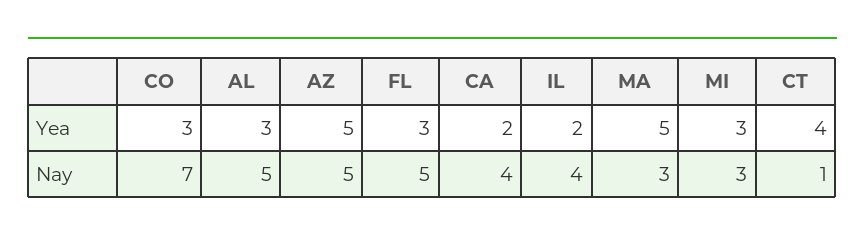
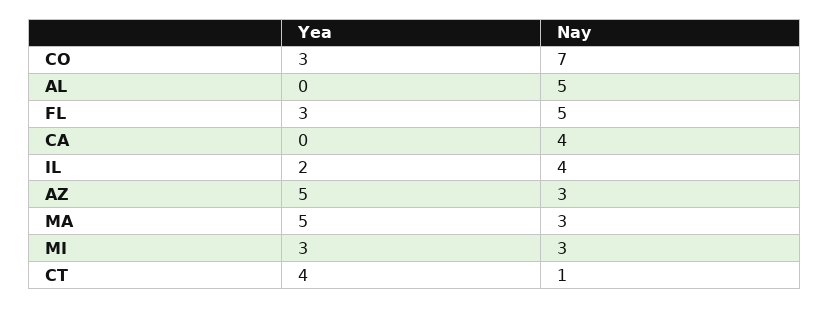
  {
    "CO": {
      "Yea": 3,
      "Nay": 7
    },
    "AL": {
-     "Yea": 3,
+     "Yea": 0,
      "Nay": 5
    },
    "AZ": {
      "Yea": 5,
-     "Nay": 5
+     "Nay": 3
    },
    "FL": {
      "Yea": 3,
      "Nay": 5
    },
    "CA": {
-     "Yea": 2,
+     "Yea": 0,
      "Nay": 4
    },
    "IL": {
      "Yea": 2,
      "Nay": 4
    },
    "MA": {
      "Yea": 5,
      "Nay": 3
    },
    "MI": {
      "Yea": 3,
      "Nay": 3
    },
    "CT": {
      "Yea": 4,
      "Nay": 1
    }
  }

